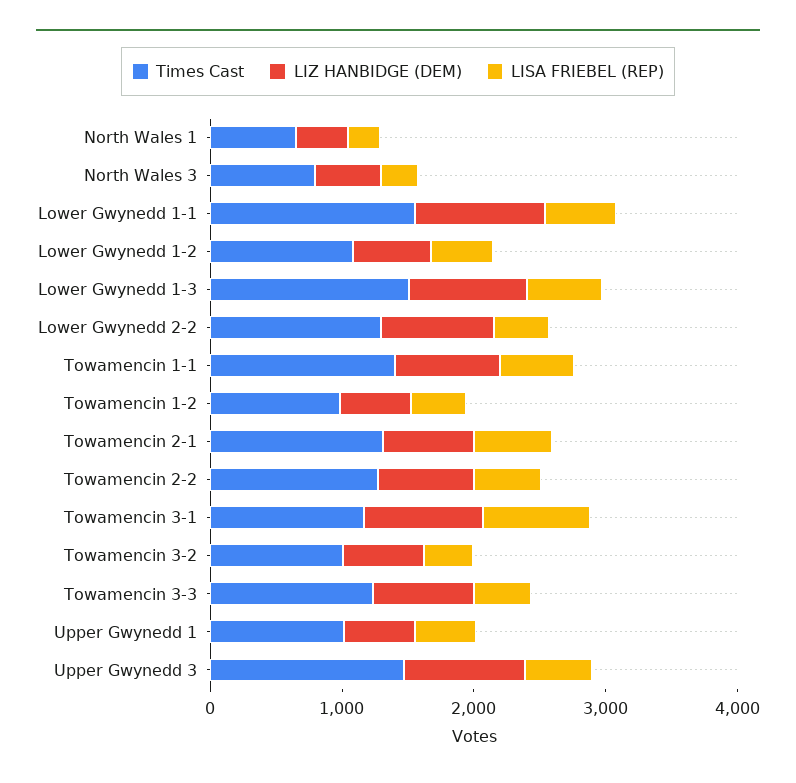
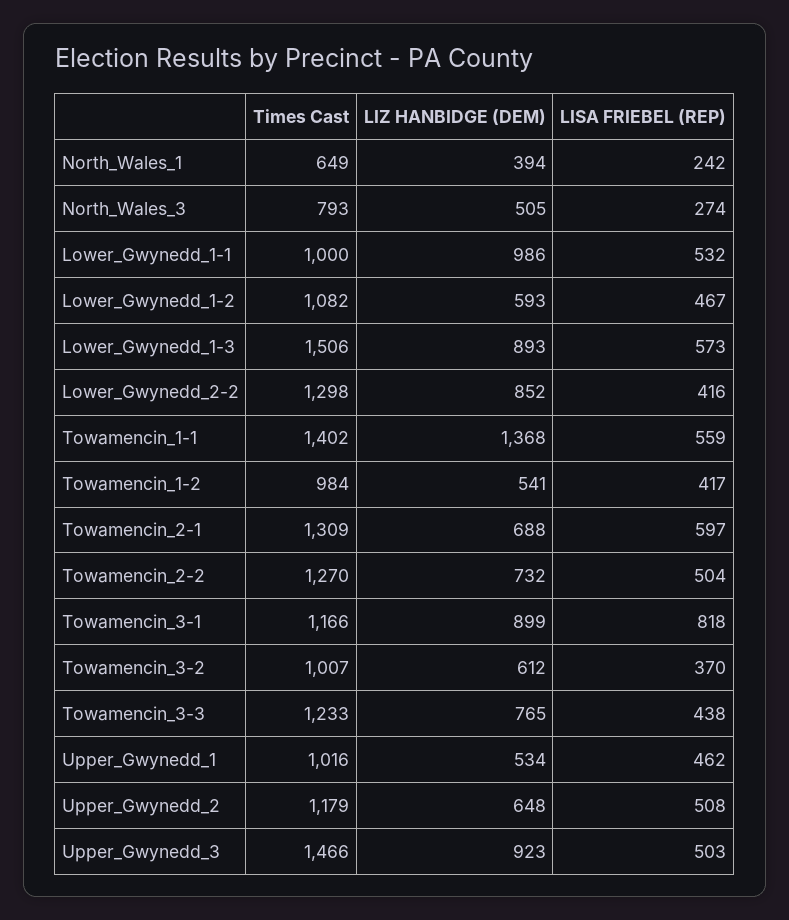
  {
    "Times Cast": {
      "North Wales 1": 649,
      "North Wales 3": 793,
-     "Lower Gwynedd 1-1": 1600,
+     "Lower Gwynedd 1-1": 1000,
      "Lower Gwynedd 1-2": 1082,
      "Lower Gwynedd 1-3": 1506,
      "Lower Gwynedd 2-2": 1298,
      "Towamencin 1-1": 1402,
      "Towamencin 1-2": 984,
      "Towamencin 2-1": 1309,
      "Towamencin 2-2": 1270,
      "Towamencin 3-1": 1166,
      "Towamencin 3-2": 1007,
      "Towamencin 3-3": 1233,
      "Upper Gwynedd 1": 1016,
-     "Upper Gwynedd 3": 1466
+     "Upper Gwynedd 3": 1466,
+     "Upper_Gwynedd_2": 1179
    },
    "LIZ HANBIDGE (DEM)": {
      "North Wales 1": 394,
      "North Wales 3": 505,
      "Lower Gwynedd 1-1": 986,
      "Lower Gwynedd 1-2": 593,
      "Lower Gwynedd 1-3": 893,
      "Lower Gwynedd 2-2": 852,
-     "Towamencin 1-1": 800,
+     "Towamencin 1-1": 1368,
      "Towamencin 1-2": 541,
      "Towamencin 2-1": 688,
      "Towamencin 2-2": 732,
      "Towamencin 3-1": 899,
      "Towamencin 3-2": 612,
      "Towamencin 3-3": 765,
      "Upper Gwynedd 1": 534,
-     "Upper Gwynedd 3": 923
+     "Upper Gwynedd 3": 923,
+     "Upper_Gwynedd_2": 648
    },
    "LISA FRIEBEL (REP)": {
      "North Wales 1": 242,
      "North Wales 3": 274,
      "Lower Gwynedd 1-1": 532,
      "Lower Gwynedd 1-2": 467,
      "Lower Gwynedd 1-3": 573,
      "Lower Gwynedd 2-2": 416,
      "Towamencin 1-1": 559,
      "Towamencin 1-2": 417,
      "Towamencin 2-1": 597,
      "Towamencin 2-2": 504,
      "Towamencin 3-1": 818,
      "Towamencin 3-2": 370,
      "Towamencin 3-3": 438,
      "Upper Gwynedd 1": 462,
-     "Upper Gwynedd 3": 503
+     "Upper Gwynedd 3": 503,
+     "Upper_Gwynedd_2": 508
    }
  }

